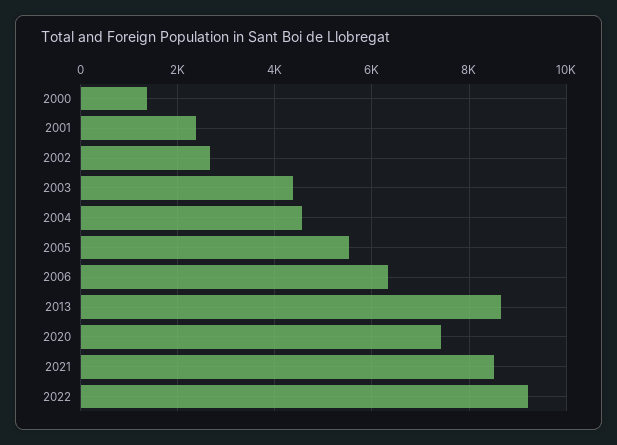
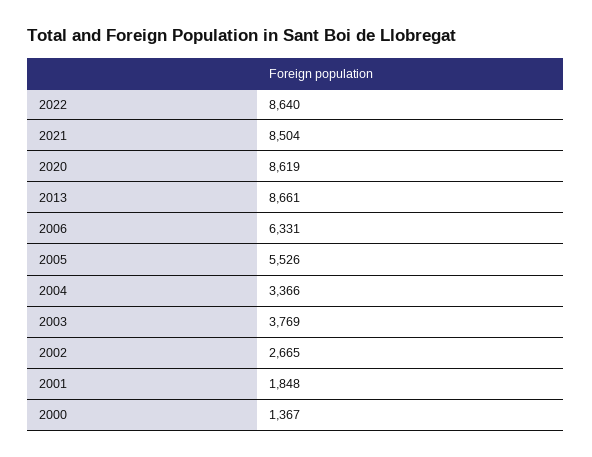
  {
    "2000": 1367,
-   "2001": 2400,
+   "2001": 1848,
    "2002": 2665,
-   "2003": 4400,
+   "2003": 3769,
-   "2004": 4600,
+   "2004": 3366,
    "2005": 5526,
    "2006": 6331,
    "2013": 8661,
-   "2020": 7400,
+   "2020": 8619,
    "2021": 8504,
-   "2022": 9200
+   "2022": 8640
  }

